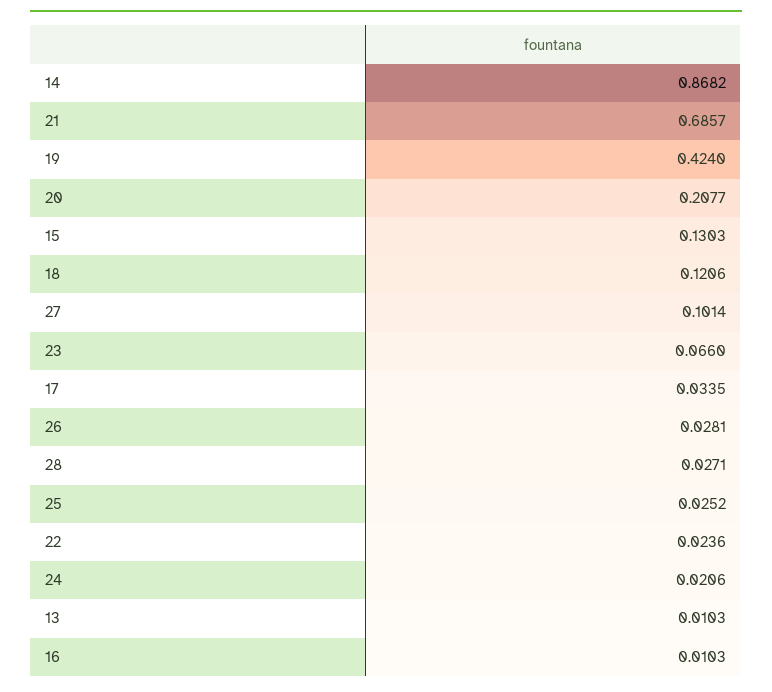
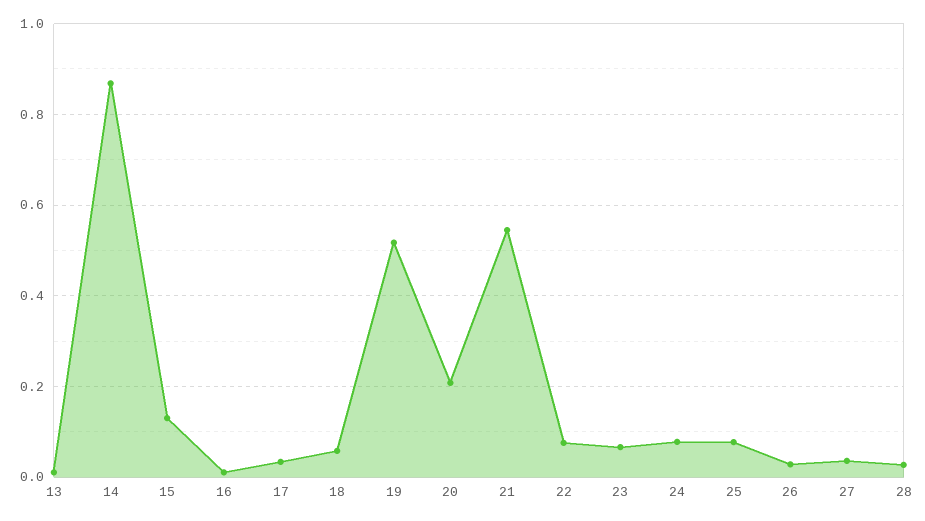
  {
    "14": 0.8682,
-   "21": 0.6857,
+   "21": 0.54,
-   "19": 0.424,
+   "19": 0.52,
    "20": 0.2077,
    "15": 0.1303,
-   "18": 0.1206,
+   "18": 0.06,
-   "27": 0.1014,
+   "27": 0.04,
    "23": 0.066,
    "17": 0.0335,
    "26": 0.0281,
    "28": 0.0271,
-   "25": 0.0252,
+   "25": 0.08,
-   "22": 0.0236,
+   "22": 0.08,
-   "24": 0.0206,
+   "24": 0.08,
    "13": 0.0103,
    "16": 0.0103
  }

